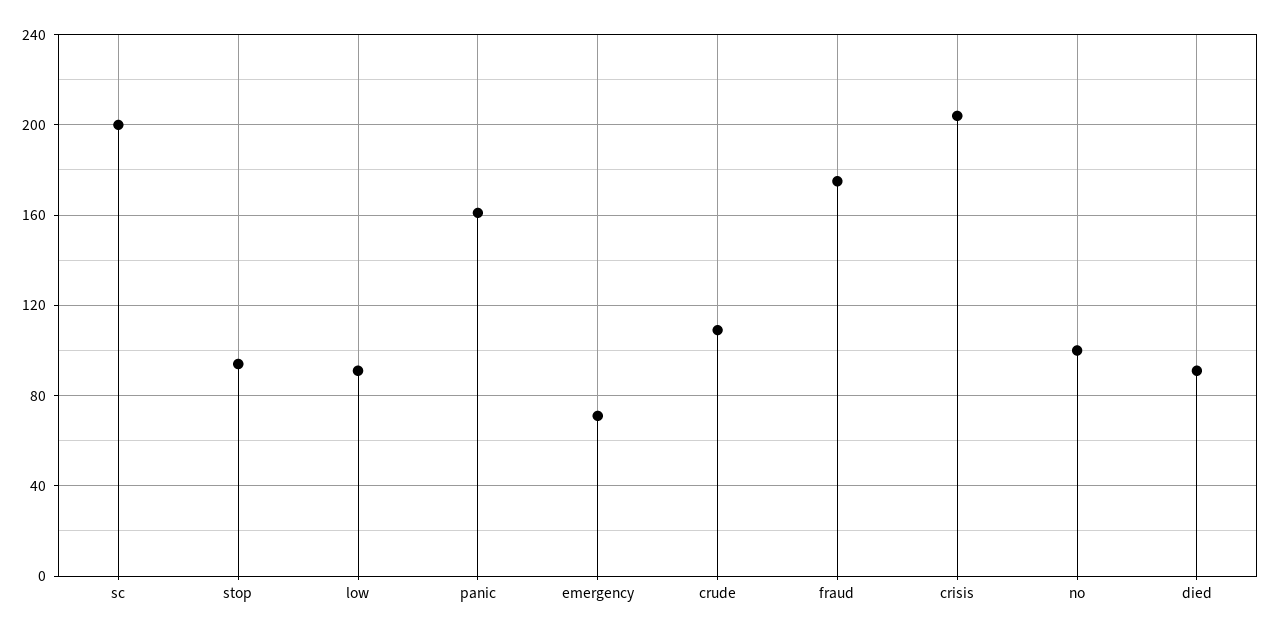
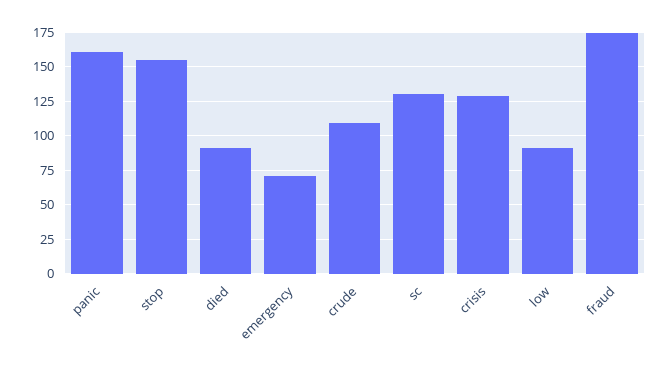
  {
-   "sc": 200,
+   "sc": 130,
-   "stop": 95,
+   "stop": 155,
    "low": 90,
    "panic": 160,
    "emergency": 70,
    "crude": 110,
    "fraud": 175,
-   "crisis": 205,
+   "crisis": 130,
-   "no": 100,
    "died": 90
  }

